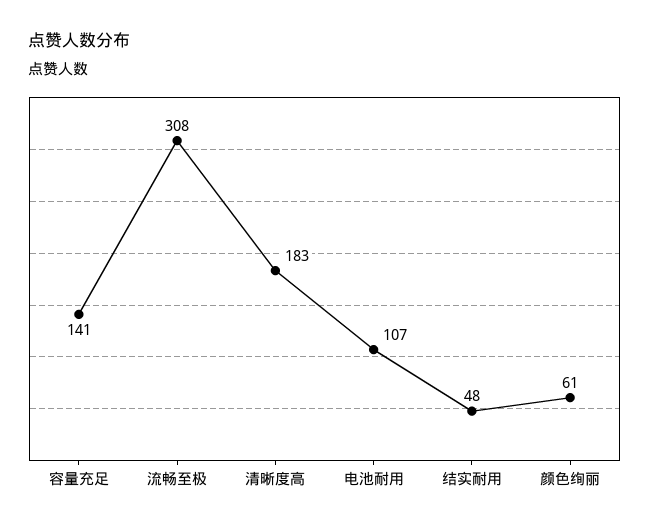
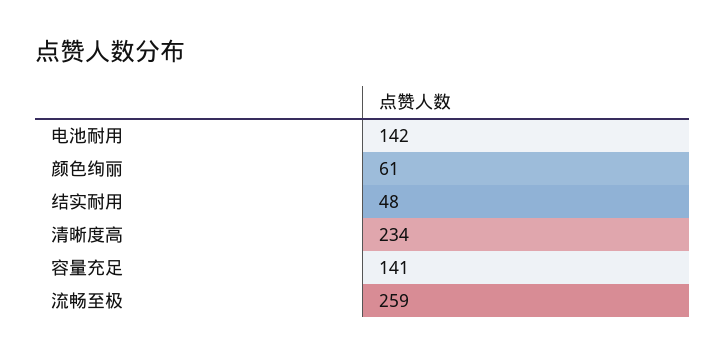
  {
    "容量充足": 141,
-   "流畅至极": 308,
+   "流畅至极": 259,
-   "清晰度高": 183,
+   "清晰度高": 234,
-   "电池耐用": 107,
+   "电池耐用": 142,
    "结实耐用": 48,
    "颜色绚丽": 61
  }

